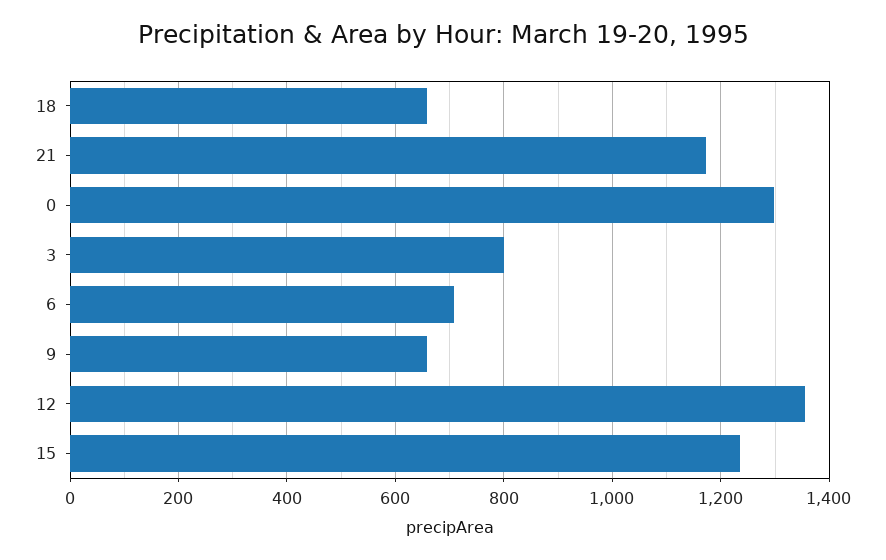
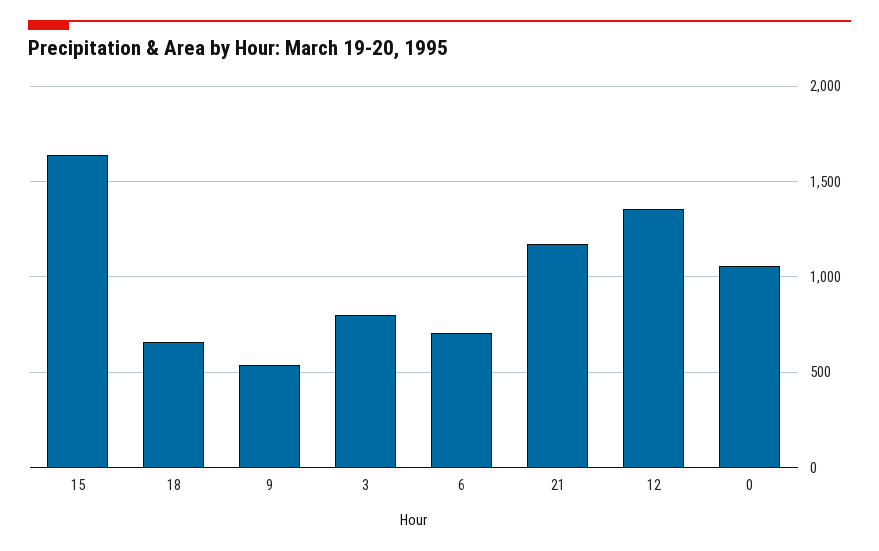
  {
    "18": 660,
    "21": 1180,
-   "0": 1300,
+   "0": 1050,
    "3": 800,
    "6": 700,
-   "9": 660,
+   "9": 550,
    "12": 1360,
-   "15": 1240
+   "15": 1650
  }

